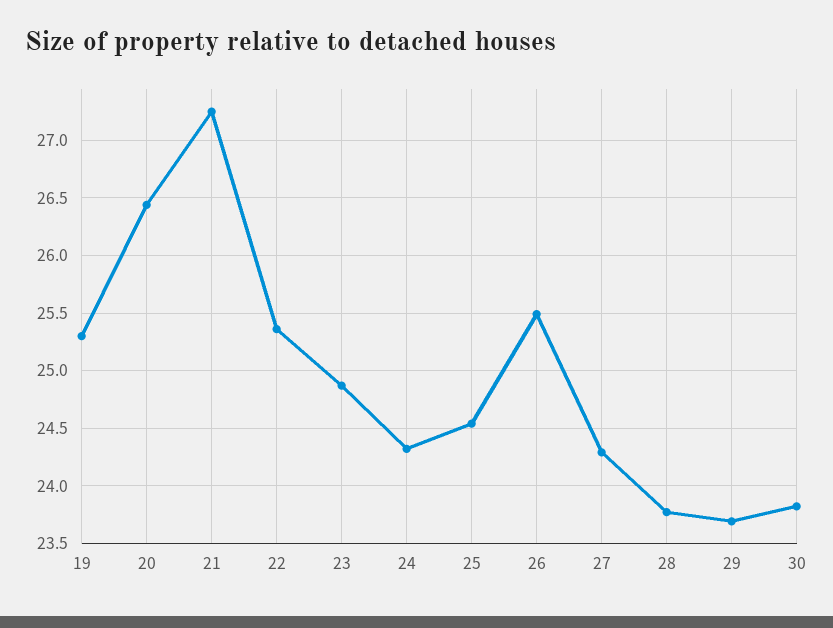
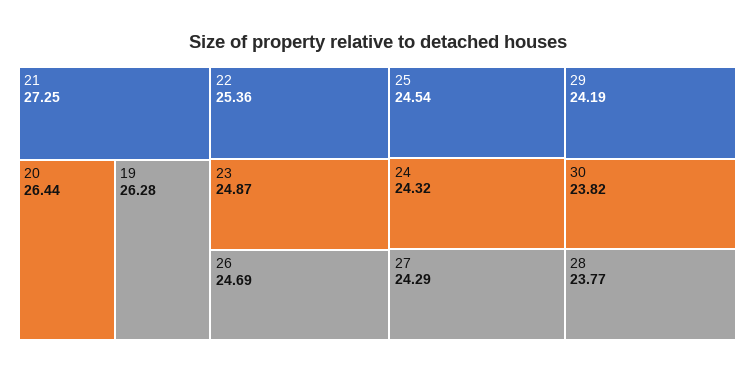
  {
-   "19": 25.3,
+   "19": 26.28,
    "20": 26.44,
    "21": 27.25,
    "22": 25.36,
    "23": 24.87,
    "24": 24.32,
    "25": 24.54,
-   "26": 25.5,
+   "26": 24.69,
    "27": 24.29,
    "28": 23.77,
-   "29": 23.7,
+   "29": 24.19,
    "30": 23.82
  }

